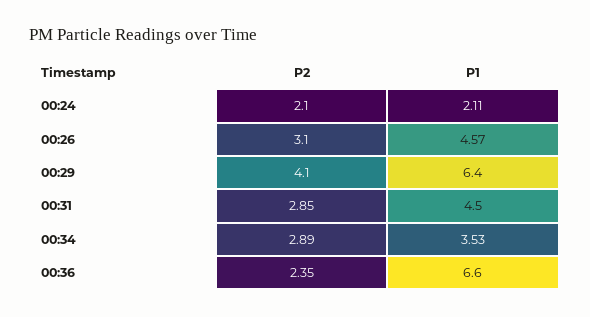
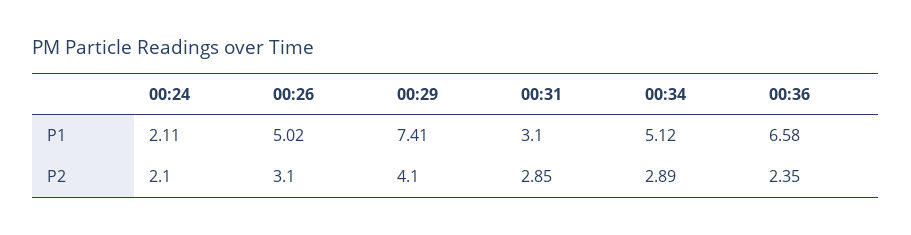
  {
    "P2": {
      "00:24": 2.1,
      "00:26": 3.1,
      "00:29": 4.1,
      "00:31": 2.85,
      "00:34": 2.89,
      "00:36": 2.35
    },
    "P1": {
      "00:24": 2.11,
-     "00:26": 4.57,
+     "00:26": 5.02,
-     "00:29": 6.4,
+     "00:29": 7.41,
-     "00:31": 4.5,
+     "00:31": 3.1,
-     "00:34": 3.53,
+     "00:34": 5.12,
-     "00:36": 6.6
+     "00:36": 6.58
    }
  }

